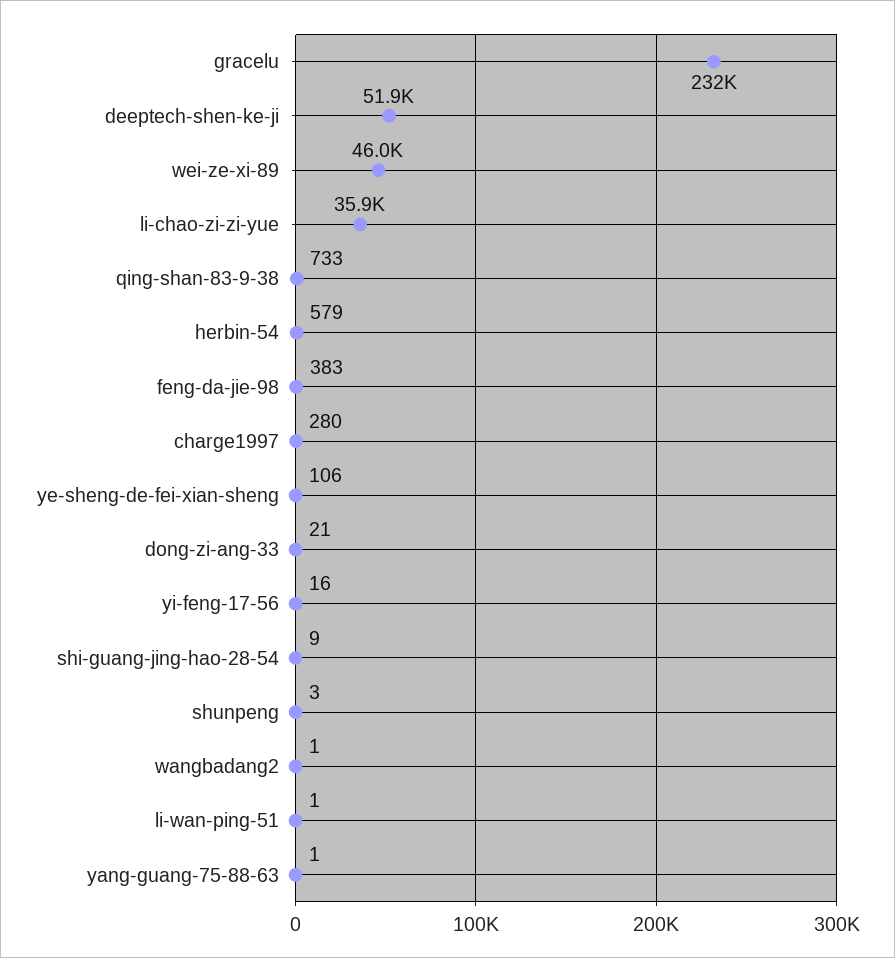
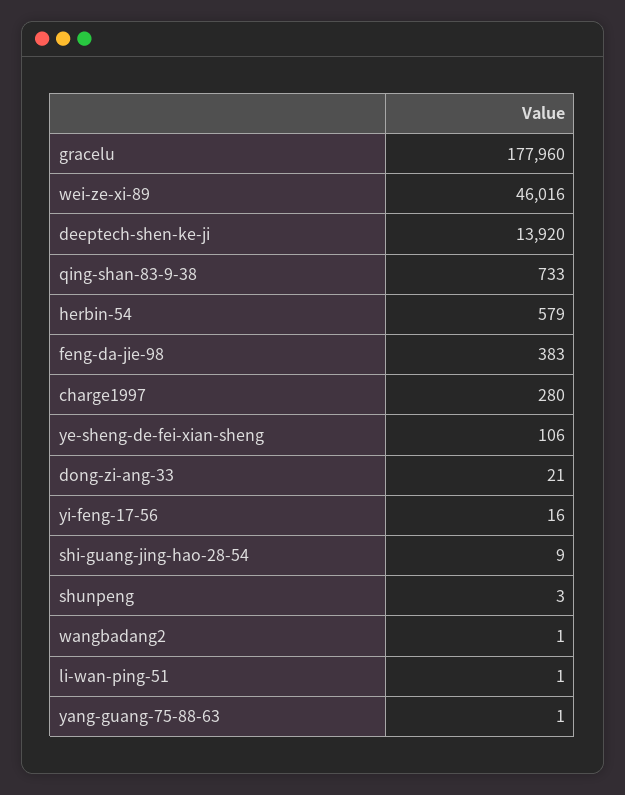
  {
-   "gracelu": 232000,
+   "gracelu": 177960,
-   "deeptech-shen-ke-ji": 51900,
+   "deeptech-shen-ke-ji": 13920,
    "wei-ze-xi-89": 46016,
-   "li-chao-zi-zi-yue": 35900,
    "qing-shan-83-9-38": 733,
    "herbin-54": 579,
    "feng-da-jie-98": 383,
    "charge1997": 280,
    "ye-sheng-de-fei-xian-sheng": 106,
    "dong-zi-ang-33": 21,
    "yi-feng-17-56": 16,
    "shi-guang-jing-hao-28-54": 9,
    "shunpeng": 3,
    "wangbadang2": 1,
    "li-wan-ping-51": 1,
    "yang-guang-75-88-63": 1
  }

